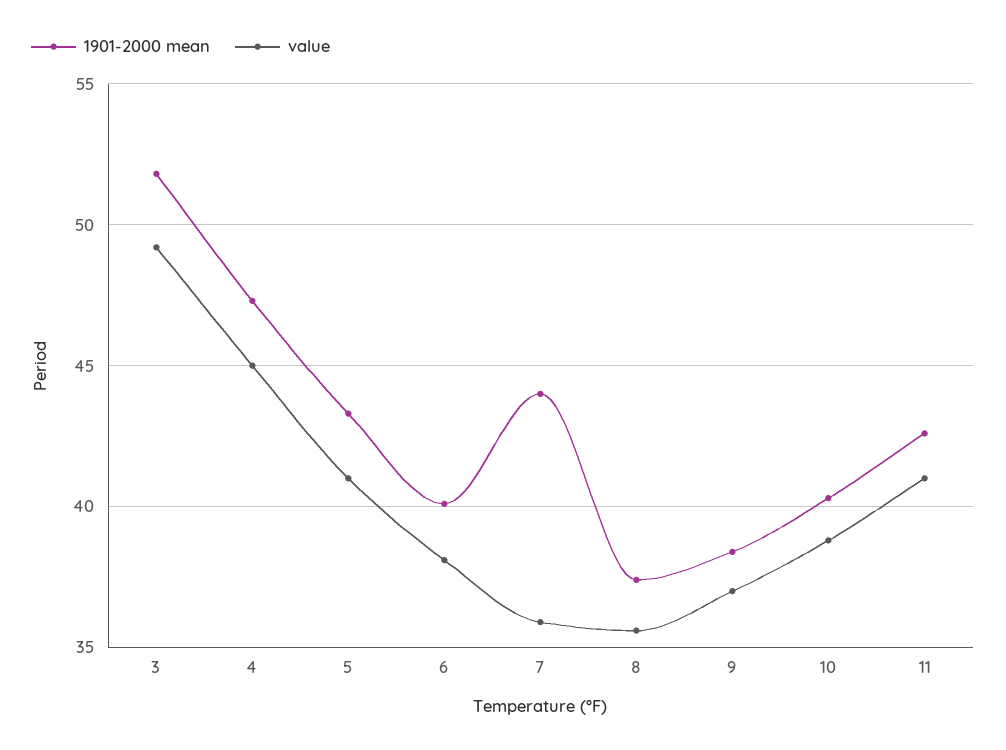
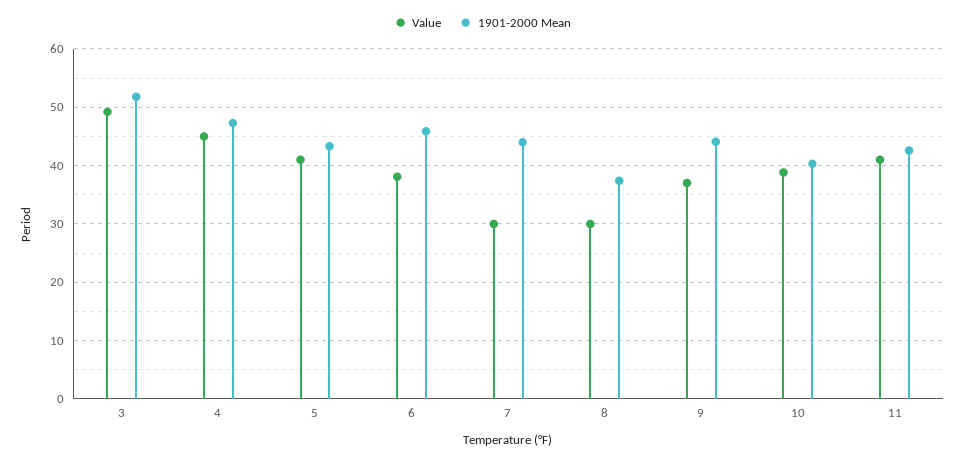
  {
    "1901-2000 mean": {
      "3": 52,
      "4": 47.5,
      "5": 43.5,
-     "6": 40,
+     "6": 46,
      "7": 44,
      "8": 37.5,
-     "9": 38.5,
+     "9": 44,
      "10": 40.5,
      "11": 42.5
    },
    "value": {
      "3": 49,
      "4": 45,
      "5": 41,
      "6": 38,
-     "7": 36,
+     "7": 30,
-     "8": 35.5,
+     "8": 30,
      "9": 37,
      "10": 39,
      "11": 41
    }
  }

